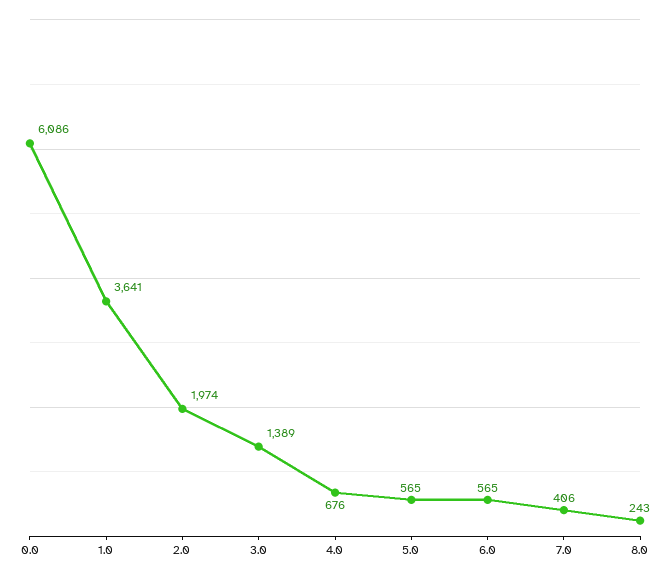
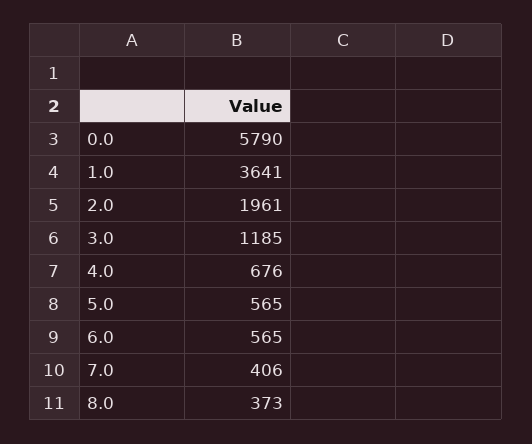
  {
-   "0.0": 6086,
+   "0.0": 5790,
    "1.0": 3641,
-   "2.0": 1974,
+   "2.0": 1961,
-   "3.0": 1389,
+   "3.0": 1185,
    "4.0": 676,
    "5.0": 565,
    "6.0": 565,
    "7.0": 406,
-   "8.0": 243
+   "8.0": 373
  }

